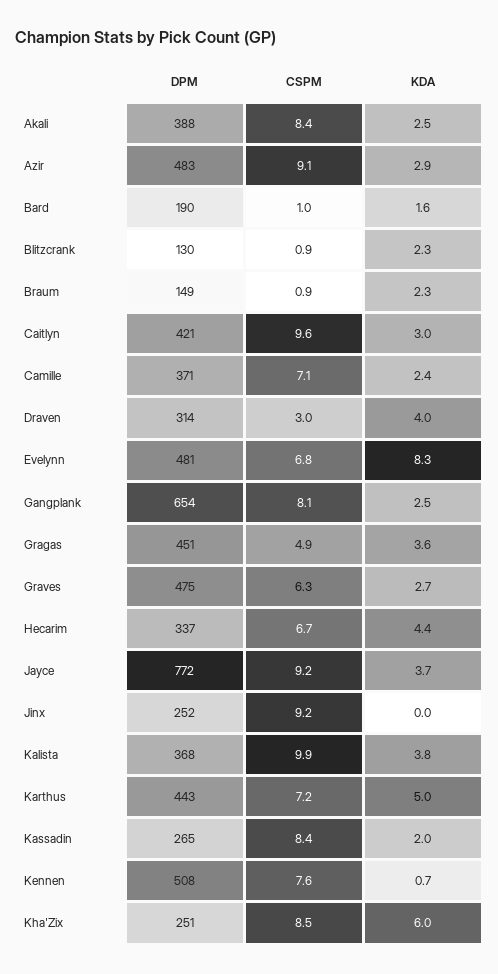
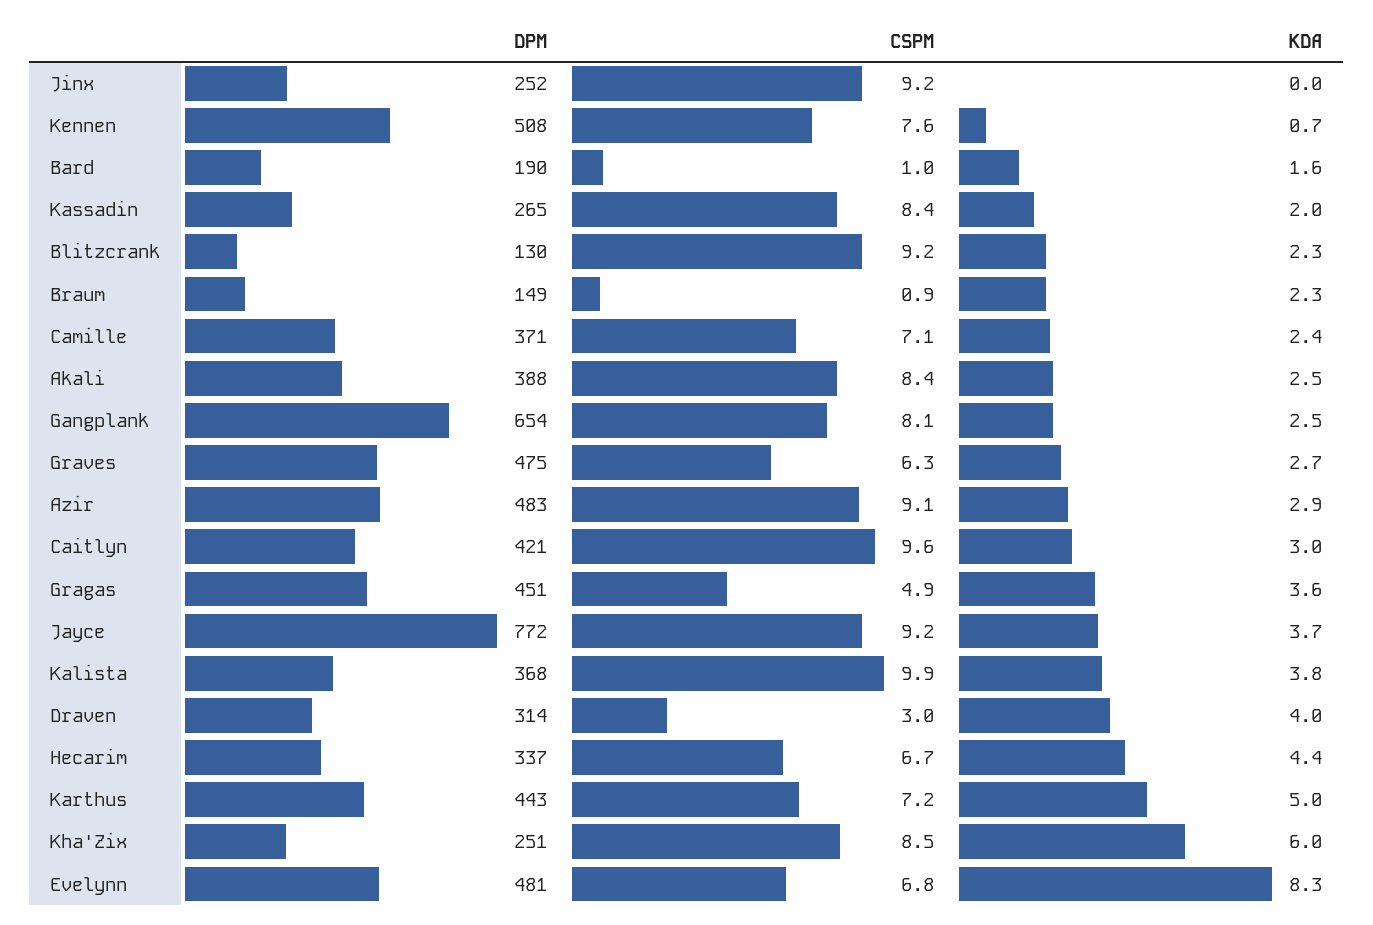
  {
    "DPM": {
      "Akali": 388,
      "Azir": 483,
      "Bard": 190,
      "Blitzcrank": 130,
      "Braum": 149,
      "Caitlyn": 421,
      "Camille": 371,
      "Draven": 314,
      "Evelynn": 481,
      "Gangplank": 654,
      "Gragas": 451,
      "Graves": 475,
      "Hecarim": 337,
      "Jayce": 772,
      "Jinx": 252,
      "Kalista": 368,
      "Karthus": 443,
      "Kassadin": 265,
      "Kennen": 508,
      "Kha'Zix": 251
    },
    "CSPM": {
      "Akali": 8.4,
      "Azir": 9.1,
      "Bard": 1,
-     "Blitzcrank": 0.9,
+     "Blitzcrank": 9.2,
      "Braum": 0.9,
      "Caitlyn": 9.6,
      "Camille": 7.1,
      "Draven": 3,
      "Evelynn": 6.8,
      "Gangplank": 8.1,
      "Gragas": 4.9,
      "Graves": 6.3,
      "Hecarim": 6.7,
      "Jayce": 9.2,
      "Jinx": 9.2,
      "Kalista": 9.9,
      "Karthus": 7.2,
      "Kassadin": 8.4,
      "Kennen": 7.6,
      "Kha'Zix": 8.5
    },
    "KDA": {
      "Akali": 2.5,
      "Azir": 2.9,
      "Bard": 1.6,
      "Blitzcrank": 2.3,
      "Braum": 2.3,
      "Caitlyn": 3,
      "Camille": 2.4,
      "Draven": 4,
      "Evelynn": 8.3,
      "Gangplank": 2.5,
      "Gragas": 3.6,
      "Graves": 2.7,
      "Hecarim": 4.4,
      "Jayce": 3.7,
      "Jinx": 0,
      "Kalista": 3.8,
      "Karthus": 5,
      "Kassadin": 2,
      "Kennen": 0.7,
      "Kha'Zix": 6
    }
  }

